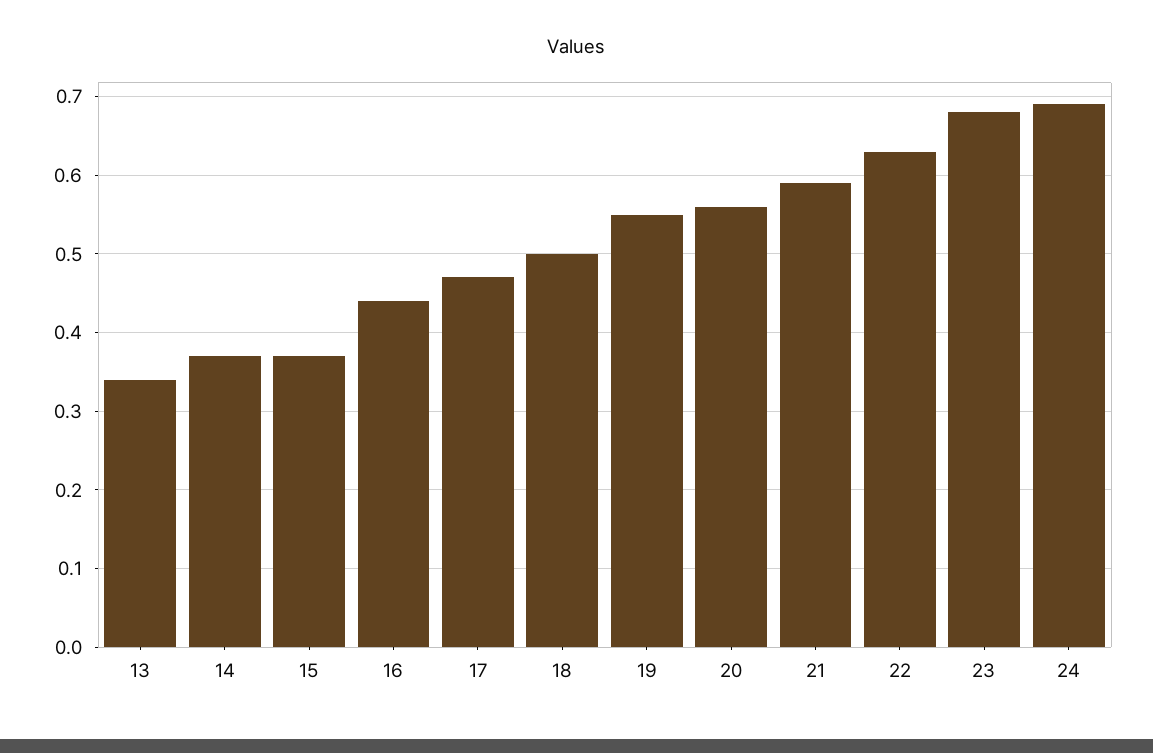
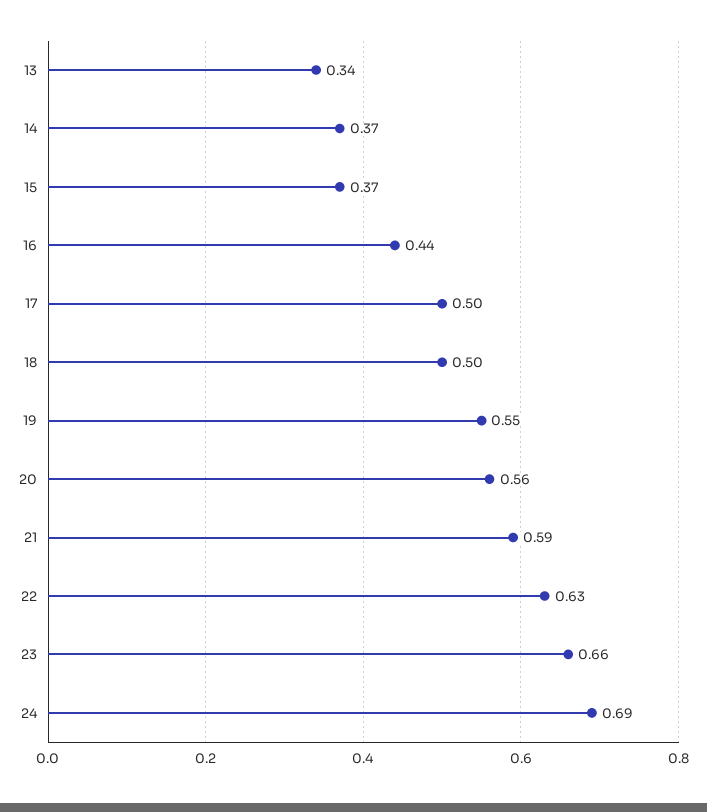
  {
    "13": 0.34,
    "14": 0.37,
    "15": 0.37,
    "16": 0.44,
-   "17": 0.47,
+   "17": 0.5,
    "18": 0.5,
    "19": 0.55,
    "20": 0.56,
    "21": 0.59,
    "22": 0.63,
-   "23": 0.68,
+   "23": 0.66,
    "24": 0.69
  }

